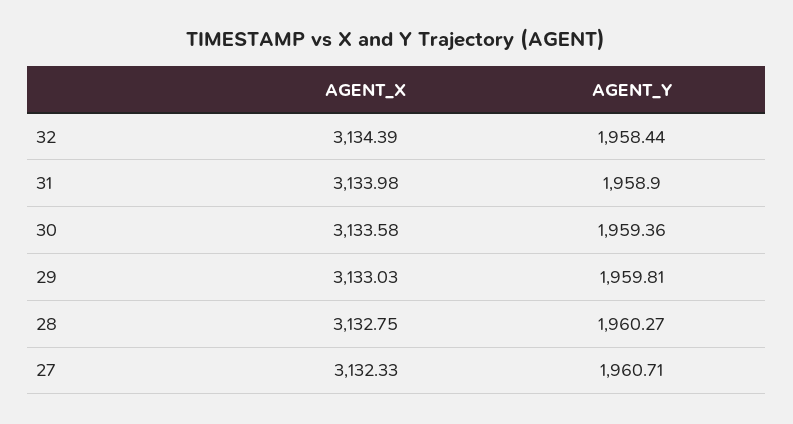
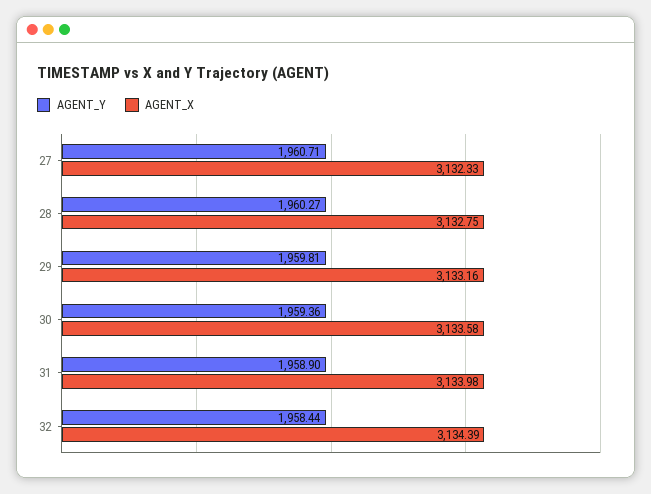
  {
    "AGENT_X": {
      "32": 3134.39,
      "31": 3133.98,
      "30": 3133.58,
-     "29": 3133.03,
+     "29": 3133.16,
      "28": 3132.75,
      "27": 3132.33
    },
    "AGENT_Y": {
      "32": 1958.44,
      "31": 1958.9,
      "30": 1959.36,
      "29": 1959.81,
      "28": 1960.27,
      "27": 1960.71
    }
  }

